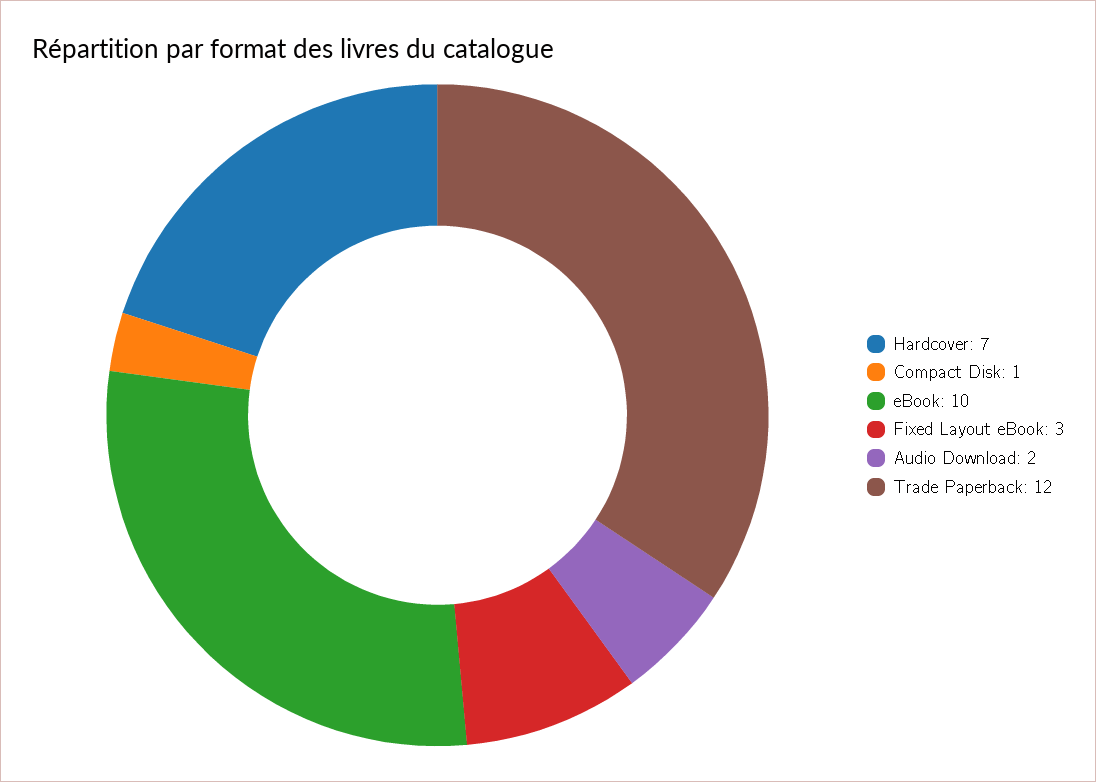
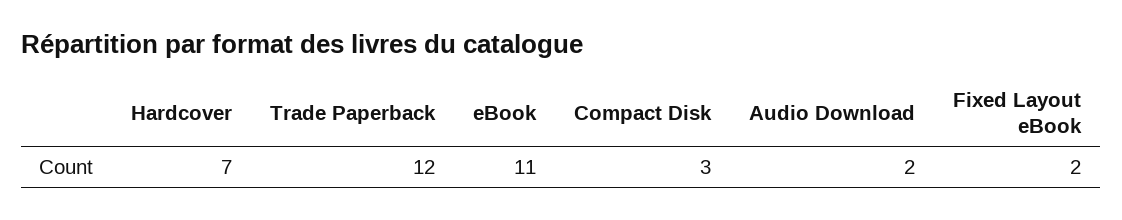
  {
    "Hardcover": 7,
-   "Compact Disk": 1,
+   "Compact Disk": 3,
-   "eBook": 10,
+   "eBook": 11,
-   "Fixed Layout eBook": 3,
+   "Fixed Layout eBook": 2,
    "Audio Download": 2,
    "Trade Paperback": 12
  }

